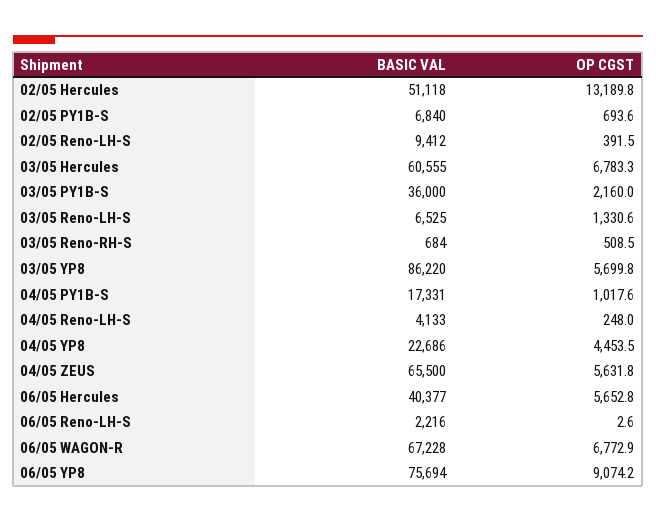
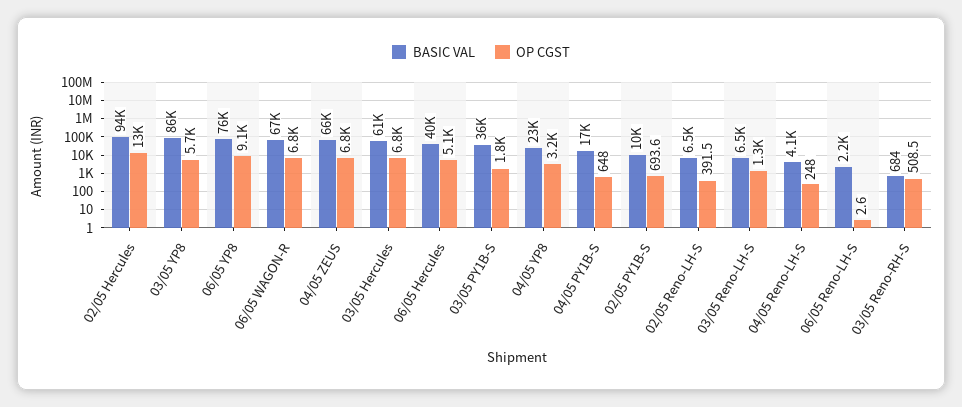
  {
    "BASIC VAL": {
-     "02/05 Hercules": 51118,
+     "02/05 Hercules": 94000,
-     "02/05 PY1B-S": 6840,
+     "02/05 PY1B-S": 10000,
-     "02/05 Reno-LH-S": 9412,
+     "02/05 Reno-LH-S": 6500,
      "03/05 Hercules": 60555,
      "03/05 PY1B-S": 36000,
      "03/05 Reno-LH-S": 6525,
      "03/05 Reno-RH-S": 684,
      "03/05 YP8": 86220,
      "04/05 PY1B-S": 17331,
      "04/05 Reno-LH-S": 4133,
      "04/05 YP8": 22686,
      "04/05 ZEUS": 65500,
      "06/05 Hercules": 40377,
      "06/05 Reno-LH-S": 2216,
      "06/05 WAGON-R": 67228,
      "06/05 YP8": 75694
    },
    "OP CGST": {
      "02/05 Hercules": 13189.8,
      "02/05 PY1B-S": 693.6,
      "02/05 Reno-LH-S": 391.5,
      "03/05 Hercules": 6783.3,
-     "03/05 PY1B-S": 2160,
+     "03/05 PY1B-S": 1800,
      "03/05 Reno-LH-S": 1330.6,
      "03/05 Reno-RH-S": 508.5,
      "03/05 YP8": 5699.8,
-     "04/05 PY1B-S": 1017.6,
+     "04/05 PY1B-S": 648,
      "04/05 Reno-LH-S": 248,
-     "04/05 YP8": 4453.5,
+     "04/05 YP8": 3200,
-     "04/05 ZEUS": 5631.8,
+     "04/05 ZEUS": 6800,
-     "06/05 Hercules": 5652.8,
+     "06/05 Hercules": 5100,
      "06/05 Reno-LH-S": 2.6,
      "06/05 WAGON-R": 6772.9,
      "06/05 YP8": 9074.2
    }
  }

